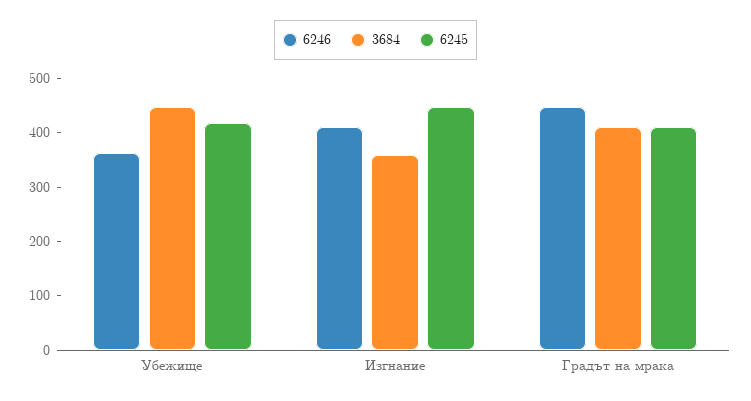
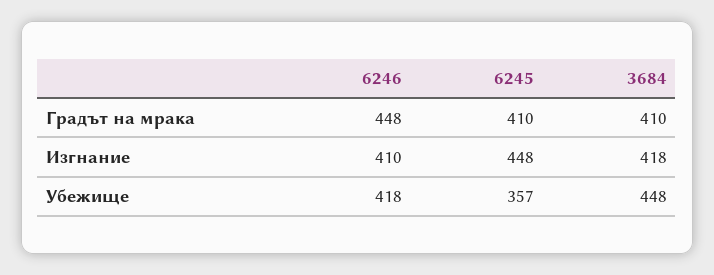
  {
    "6246": {
-     "Убежище": 360,
+     "Убежище": 418,
      "Изгнание": 410,
      "Градът на мрака": 448
    },
    "3684": {
      "Убежище": 448,
-     "Изгнание": 360,
+     "Изгнание": 418,
      "Градът на мрака": 410
    },
    "6245": {
-     "Убежище": 420,
+     "Убежище": 357,
      "Изгнание": 448,
      "Градът на мрака": 410
    }
  }

